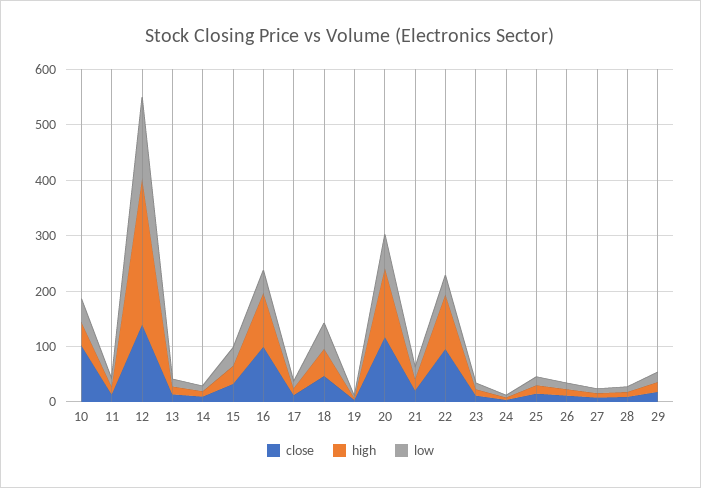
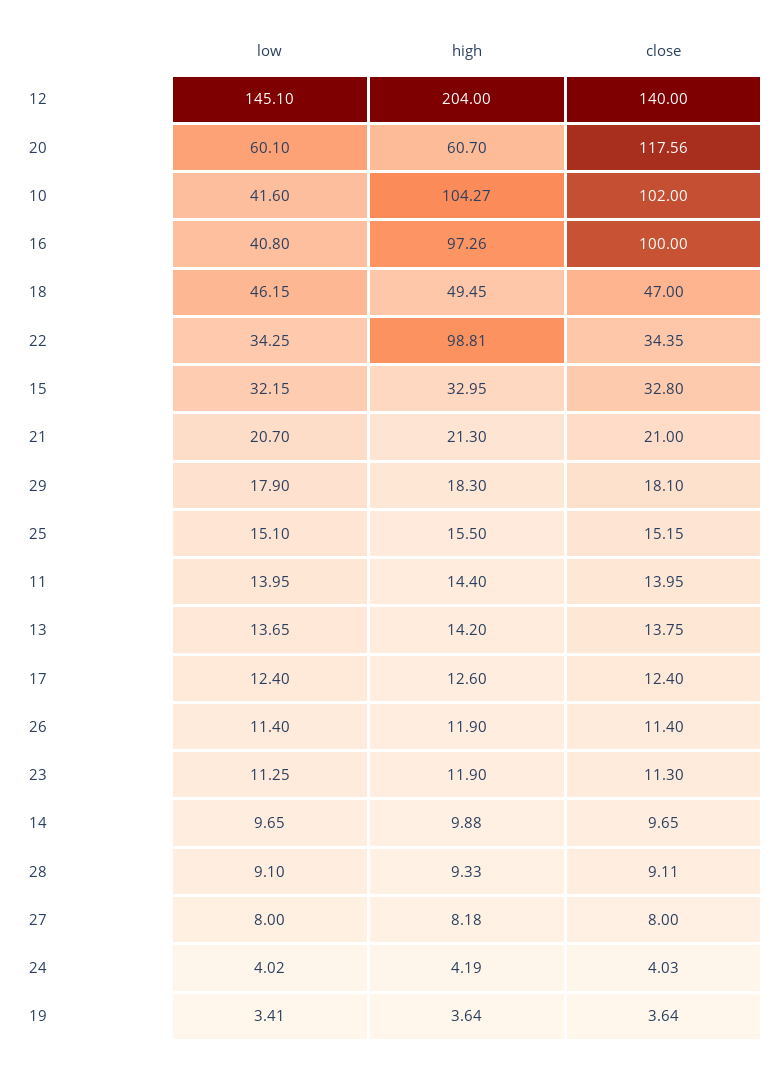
  {
    "close": {
      "10": 102,
      "11": 13.95,
      "12": 140,
      "13": 13.75,
      "14": 9.65,
      "15": 32.8,
      "16": 100,
      "17": 12.4,
      "18": 47,
      "19": 3.64,
      "20": 117.56,
      "21": 21,
-     "22": 100,
+     "22": 34.35,
      "23": 11.3,
      "24": 4.03,
      "25": 15.15,
      "26": 11.4,
      "27": 8,
      "28": 9.11,
      "29": 18.1
    },
    "high": {
-     "10": 40,
+     "10": 104.27,
      "11": 14.4,
-     "12": 260,
+     "12": 204,
      "13": 14.2,
      "14": 9.88,
      "15": 32.95,
      "16": 97.26,
      "17": 12.6,
      "18": 49.45,
      "19": 3.64,
-     "20": 120,
+     "20": 60.7,
      "21": 21.3,
      "22": 98.81,
      "23": 11.9,
      "24": 4.19,
      "25": 15.5,
      "26": 11.9,
      "27": 8.18,
      "28": 9.33,
      "29": 18.3
    },
    "low": {
      "10": 41.6,
      "11": 13.95,
      "12": 145.1,
      "13": 13.65,
      "14": 9.65,
      "15": 32.15,
      "16": 40.8,
      "17": 12.4,
      "18": 46.15,
      "19": 3.41,
      "20": 60.1,
      "21": 20.7,
      "22": 34.25,
      "23": 11.25,
      "24": 4.02,
      "25": 15.1,
      "26": 11.4,
      "27": 8,
      "28": 9.1,
      "29": 17.9
    }
  }

